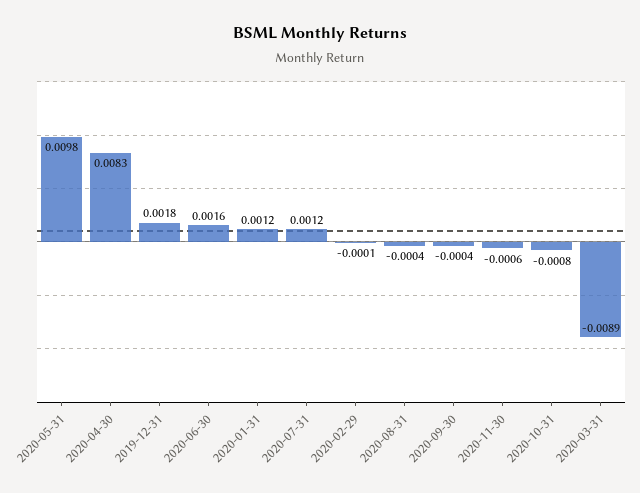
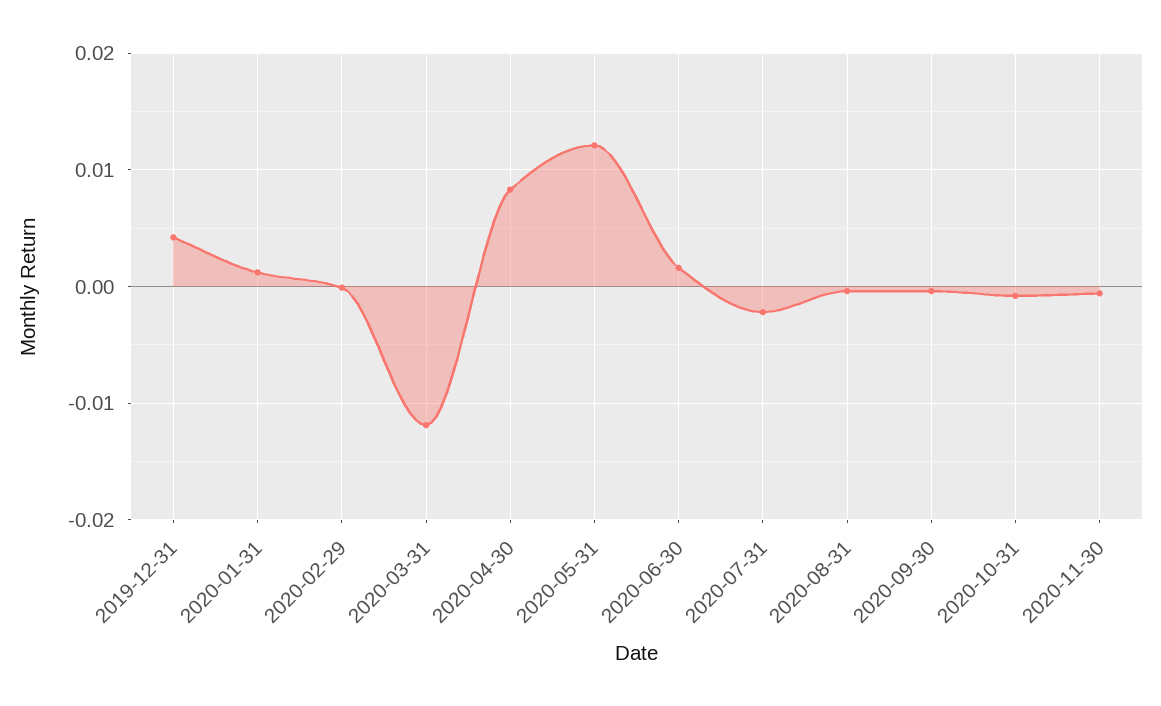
  {
-   "2020-05-31": 0.0098,
+   "2020-05-31": 0.012,
    "2020-04-30": 0.0083,
-   "2019-12-31": 0.0018,
+   "2019-12-31": 0.004,
    "2020-06-30": 0.0016,
    "2020-01-31": 0.0012,
-   "2020-07-31": 0.0012,
+   "2020-07-31": -0.002,
    "2020-02-29": -0.0001,
    "2020-08-31": -0.0004,
    "2020-09-30": -0.0004,
    "2020-11-30": -0.0006,
    "2020-10-31": -0.0008,
-   "2020-03-31": -0.0089
+   "2020-03-31": -0.012
  }

